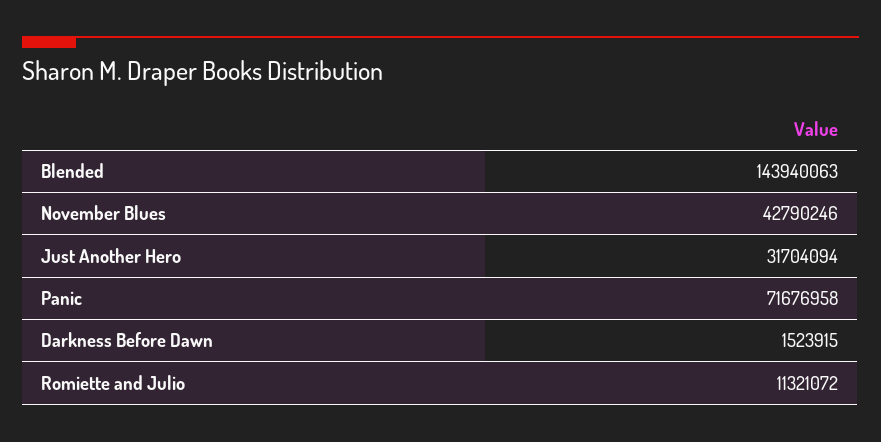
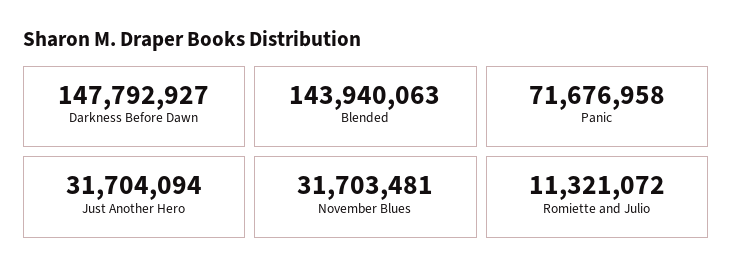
  {
    "Blended": 143940063,
-   "November Blues": 42790246,
+   "November Blues": 31703481,
    "Just Another Hero": 31704094,
    "Panic": 71676958,
-   "Darkness Before Dawn": 1523915,
+   "Darkness Before Dawn": 147792927,
    "Romiette and Julio": 11321072
  }

